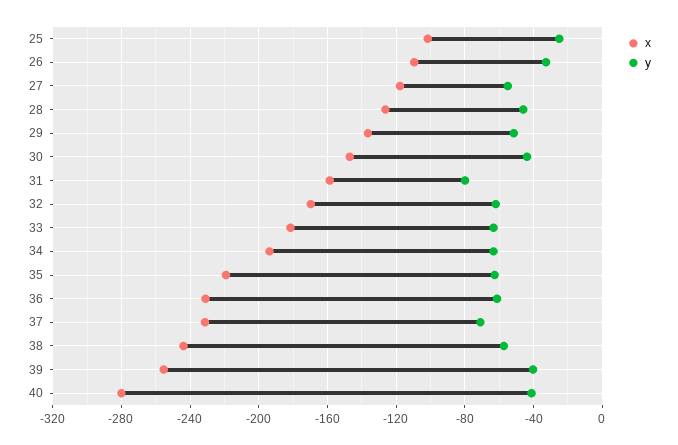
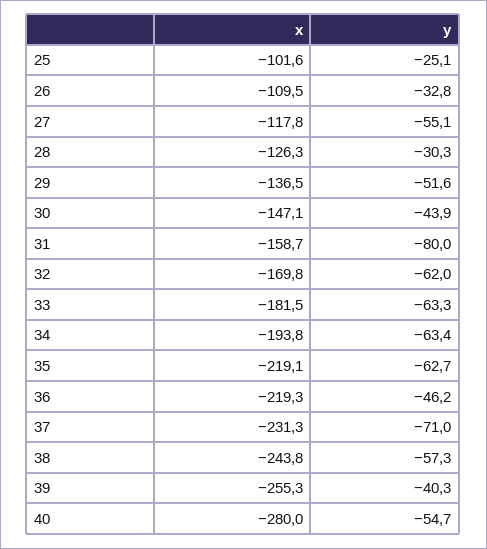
  {
    "x": {
      "25": -101.6,
      "26": -109.5,
      "27": -117.8,
      "28": -126.3,
      "29": -136.5,
      "30": -147.1,
      "31": -158.7,
      "32": -169.8,
      "33": -181.5,
      "34": -193.8,
      "35": -219.1,
-     "36": -230,
+     "36": -219.3,
      "37": -231.3,
      "38": -243.8,
      "39": -255.3,
      "40": -280
    },
    "y": {
      "25": -25.1,
      "26": -32.8,
      "27": -55.1,
-     "28": -45,
+     "28": -30.3,
      "29": -51.6,
      "30": -43.9,
      "31": -80,
      "32": -62,
      "33": -63.3,
      "34": -63.4,
      "35": -62.7,
-     "36": -60,
+     "36": -46.2,
      "37": -71,
      "38": -57.3,
      "39": -40.3,
-     "40": -40
+     "40": -54.7
    }
  }

